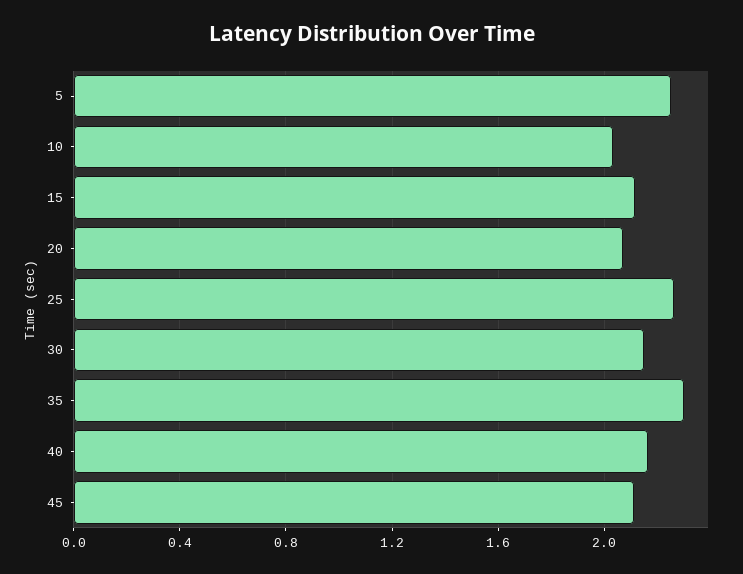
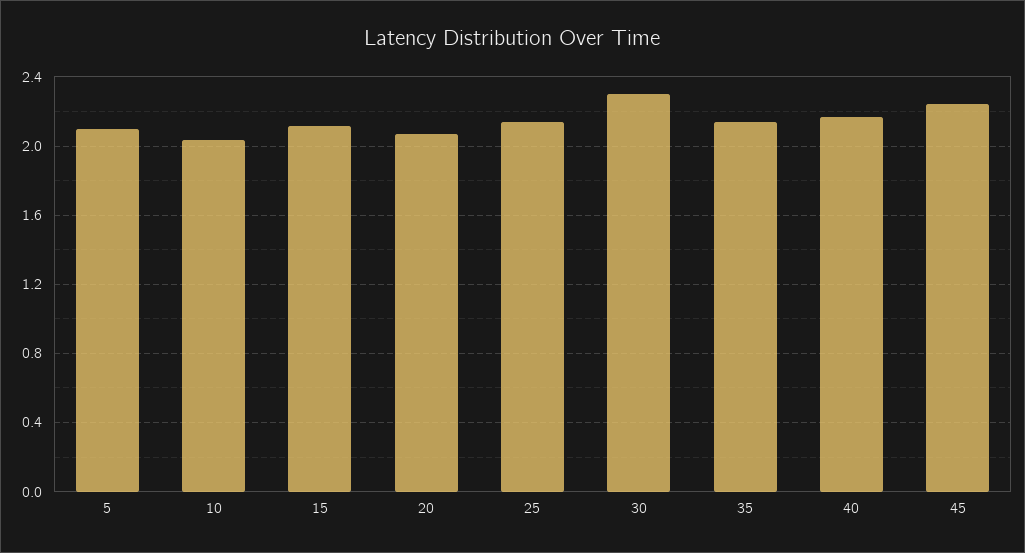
  {
-   "5": 2.25,
+   "5": 2.1,
    "10": 2.05,
    "15": 2.1,
    "20": 2.05,
-   "25": 2.25,
+   "25": 2.15,
-   "30": 2.15,
+   "30": 2.3,
-   "35": 2.3,
+   "35": 2.15,
    "40": 2.15,
-   "45": 2.1
+   "45": 2.25
  }

